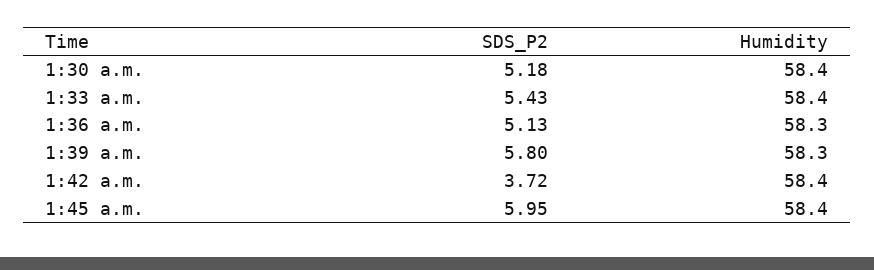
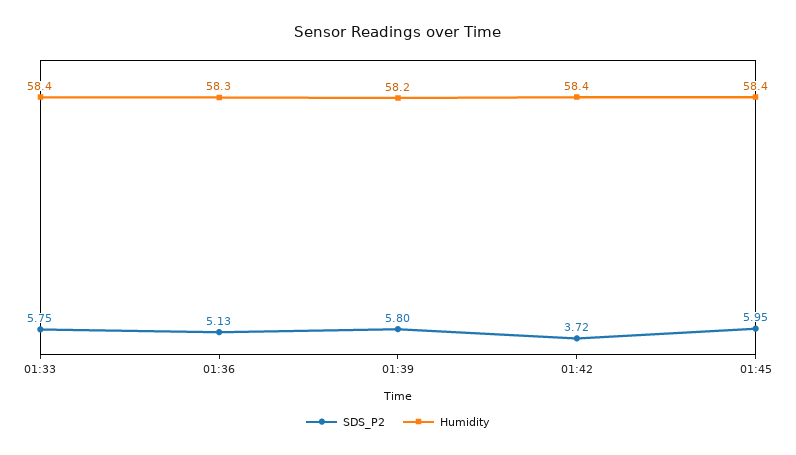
  {
    "SDS_P2": {
-     "1:30 a.m.": 5.18,
-     "1:33 a.m.": 5.43,
+     "1:33 a.m.": 5.75,
      "1:36 a.m.": 5.13,
      "1:39 a.m.": 5.8,
      "1:42 a.m.": 3.72,
      "1:45 a.m.": 5.95
    },
    "Humidity": {
-     "1:30 a.m.": 58.4,
      "1:33 a.m.": 58.4,
      "1:36 a.m.": 58.3,
-     "1:39 a.m.": 58.3,
+     "1:39 a.m.": 58.2,
      "1:42 a.m.": 58.4,
      "1:45 a.m.": 58.4
    }
  }

